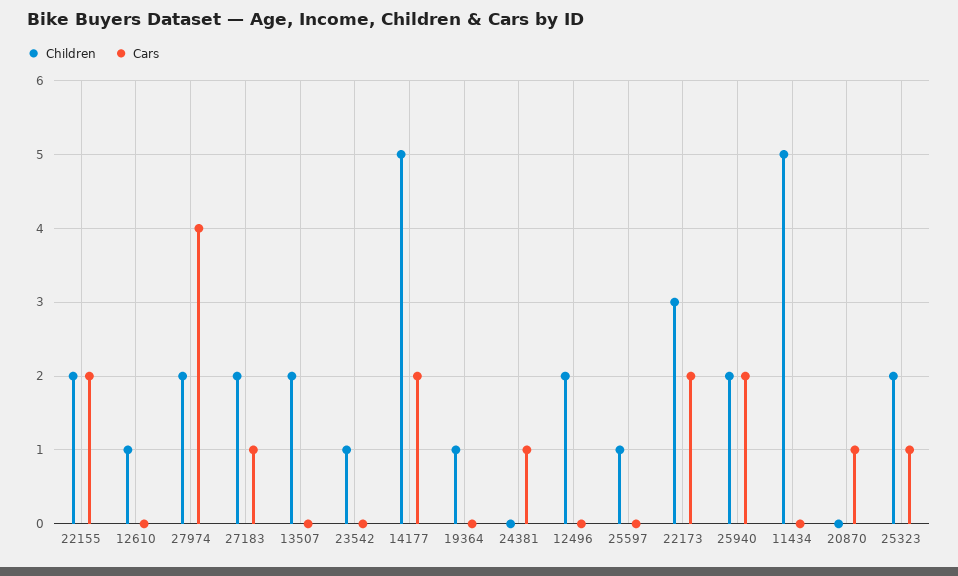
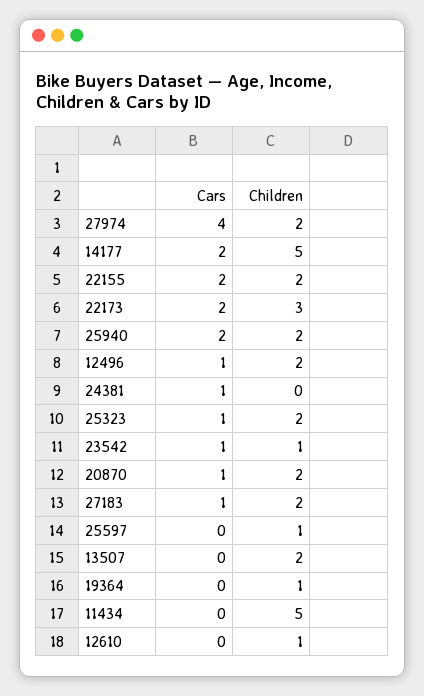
  {
    "Children": {
      "22155": 2,
      "12610": 1,
      "27974": 2,
      "27183": 2,
      "13507": 2,
      "23542": 1,
      "14177": 5,
      "19364": 1,
      "24381": 0,
      "12496": 2,
      "25597": 1,
      "22173": 3,
      "25940": 2,
      "11434": 5,
-     "20870": 0,
+     "20870": 2,
      "25323": 2
    },
    "Cars": {
      "22155": 2,
      "12610": 0,
      "27974": 4,
      "27183": 1,
      "13507": 0,
-     "23542": 0,
+     "23542": 1,
      "14177": 2,
      "19364": 0,
      "24381": 1,
-     "12496": 0,
+     "12496": 1,
      "25597": 0,
      "22173": 2,
      "25940": 2,
      "11434": 0,
      "20870": 1,
      "25323": 1
    }
  }

